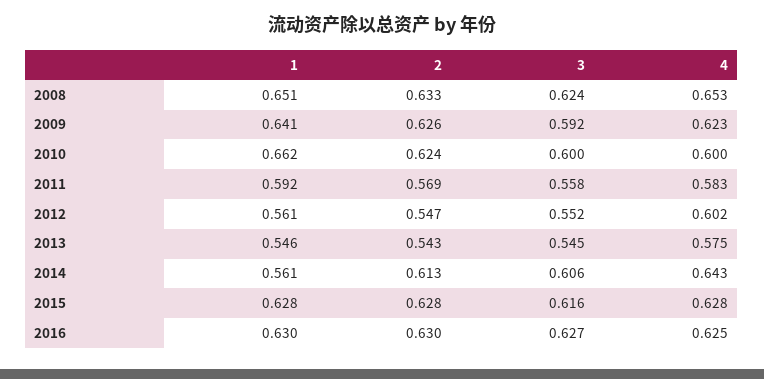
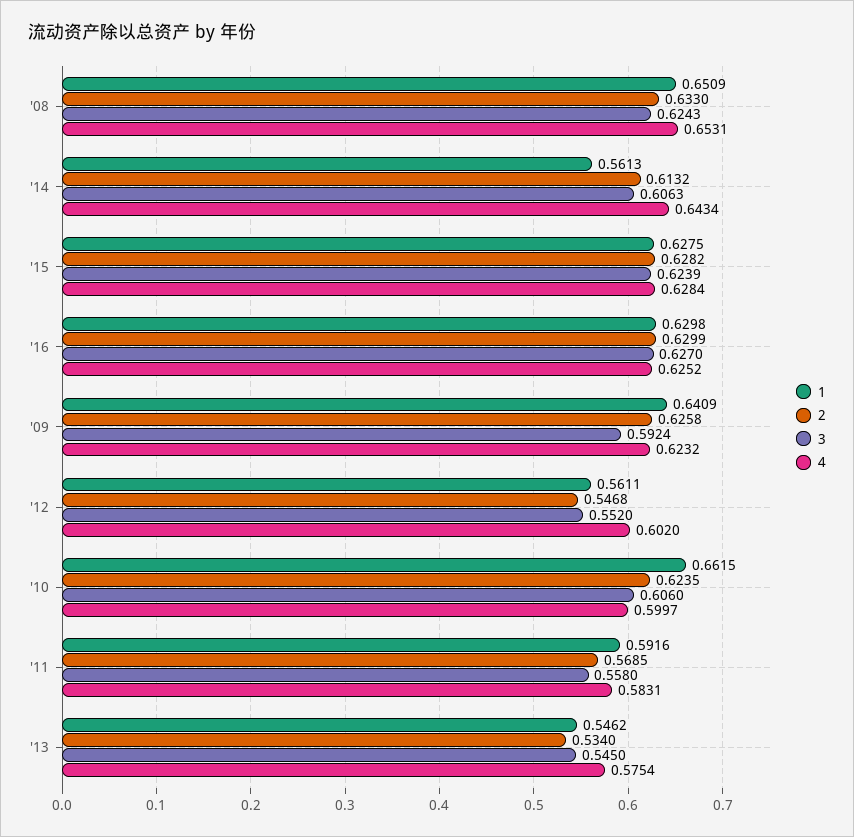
  {
    "1": {
      "2008": 0.6509,
      "2009": 0.6409,
      "2010": 0.6615,
      "2011": 0.5916,
      "2012": 0.5611,
      "2013": 0.5462,
      "2014": 0.5613,
      "2015": 0.6275,
      "2016": 0.6298
    },
    "2": {
      "2008": 0.633,
      "2009": 0.6258,
      "2010": 0.6235,
      "2011": 0.5685,
      "2012": 0.5468,
-     "2013": 0.543,
+     "2013": 0.534,
      "2014": 0.6132,
      "2015": 0.6282,
      "2016": 0.6299
    },
    "3": {
      "2008": 0.6243,
      "2009": 0.5924,
-     "2010": 0.6,
+     "2010": 0.606,
      "2011": 0.558,
      "2012": 0.552,
      "2013": 0.545,
      "2014": 0.6063,
-     "2015": 0.616,
+     "2015": 0.6239,
      "2016": 0.627
    },
    "4": {
      "2008": 0.6531,
      "2009": 0.6232,
      "2010": 0.5997,
      "2011": 0.5831,
      "2012": 0.602,
      "2013": 0.5754,
      "2014": 0.6434,
      "2015": 0.6284,
      "2016": 0.6252
    }
  }

